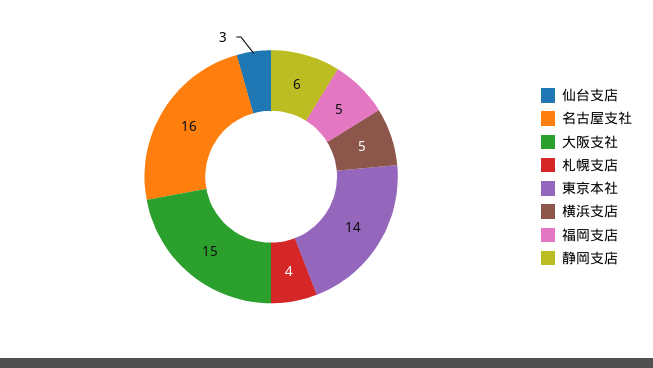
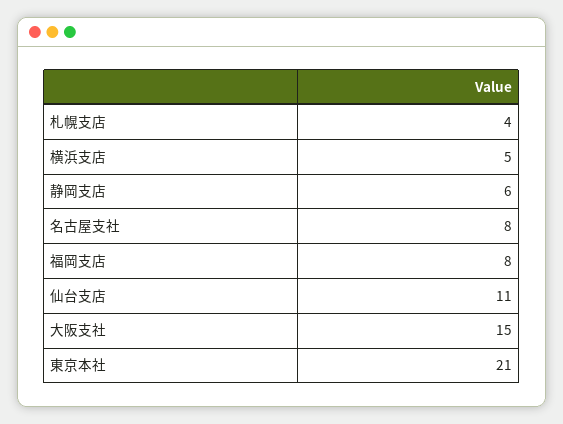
  {
-   "仙台支店": 3,
+   "仙台支店": 11,
-   "名古屋支社": 16,
+   "名古屋支社": 8,
    "大阪支社": 15,
    "札幌支店": 4,
-   "東京本社": 14,
+   "東京本社": 21,
    "横浜支店": 5,
-   "福岡支店": 5,
+   "福岡支店": 8,
    "静岡支店": 6
  }

